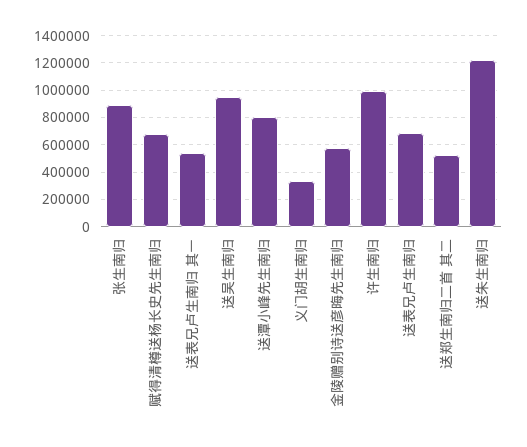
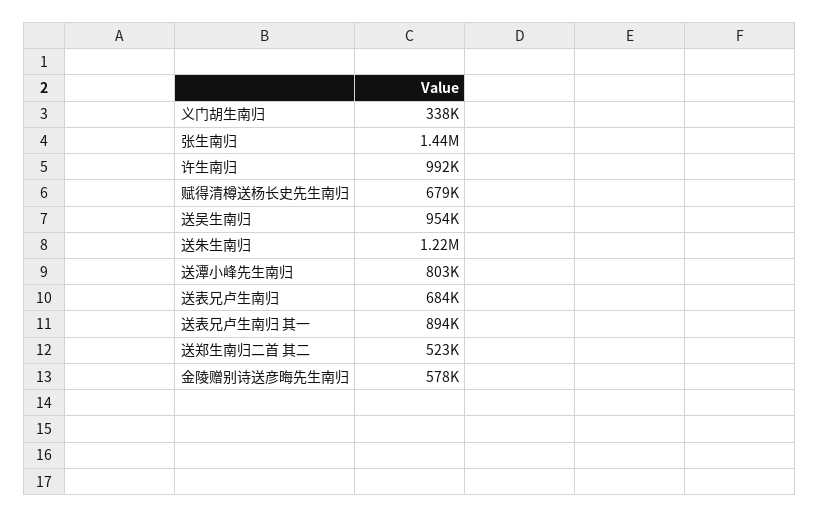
  {
-   "张生南归": 900000,
+   "张生南归": 1440000,
    "赋得清樽送杨长史先生南归": 679000,
-   "送表兄卢生南归 其一": 550000,
+   "送表兄卢生南归 其一": 894000,
    "送吴生南归": 954000,
    "送潭小峰先生南归": 803000,
    "义门胡生南归": 338000,
    "金陵赠别诗送彦晦先生南归": 578000,
    "许生南归": 992000,
    "送表兄卢生南归": 684000,
    "送郑生南归二首 其二": 523000,
    "送朱生南归": 1220000
  }

